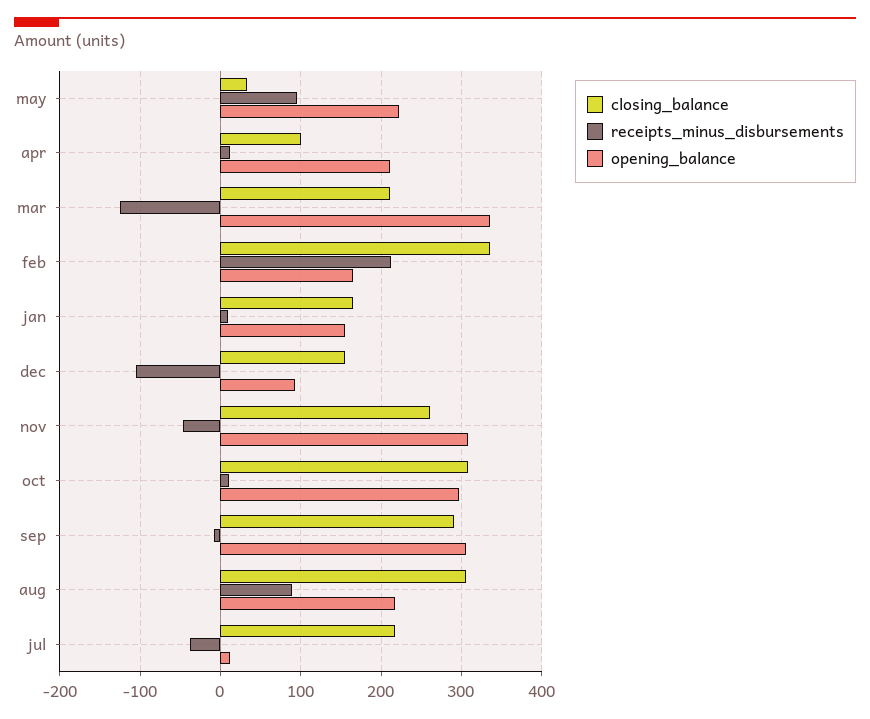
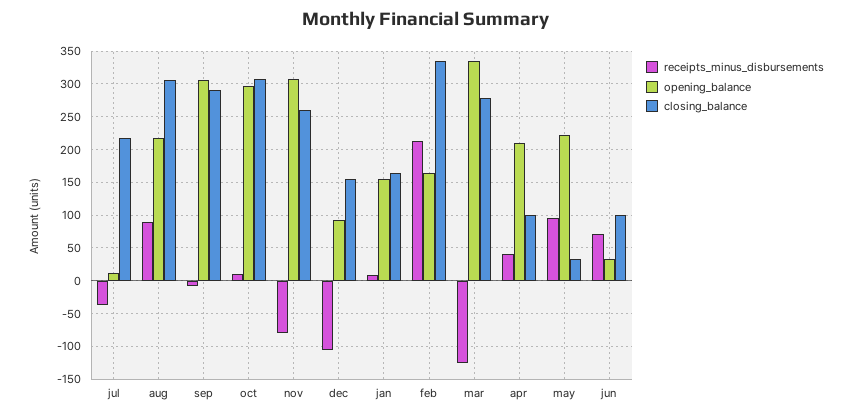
  {
    "closing_balance": {
      "may": 30,
      "apr": 100,
-     "mar": 210,
+     "mar": 280,
      "feb": 340,
      "jan": 160,
      "dec": 160,
      "nov": 260,
      "oct": 310,
      "sep": 290,
      "aug": 310,
-     "jul": 220
+     "jul": 220,
+     "jun": 100
    },
    "receipts_minus_disbursements": {
      "may": 100,
-     "apr": 10,
+     "apr": 40,
      "mar": -120,
      "feb": 210,
      "jan": 10,
      "dec": -110,
-     "nov": -50,
+     "nov": -80,
      "oct": 10,
      "sep": -10,
      "aug": 90,
-     "jul": -40
+     "jul": -40,
+     "jun": 70
    },
    "opening_balance": {
      "may": 220,
      "apr": 210,
      "mar": 340,
      "feb": 160,
      "jan": 160,
      "dec": 90,
      "nov": 310,
      "oct": 300,
      "sep": 310,
      "aug": 220,
-     "jul": 10
+     "jul": 10,
+     "jun": 30
    }
  }

